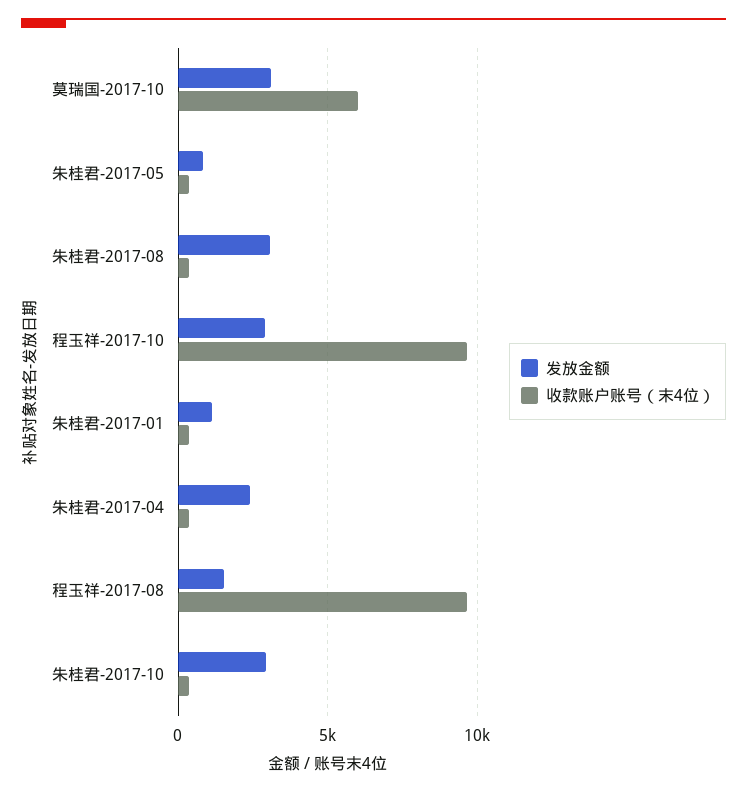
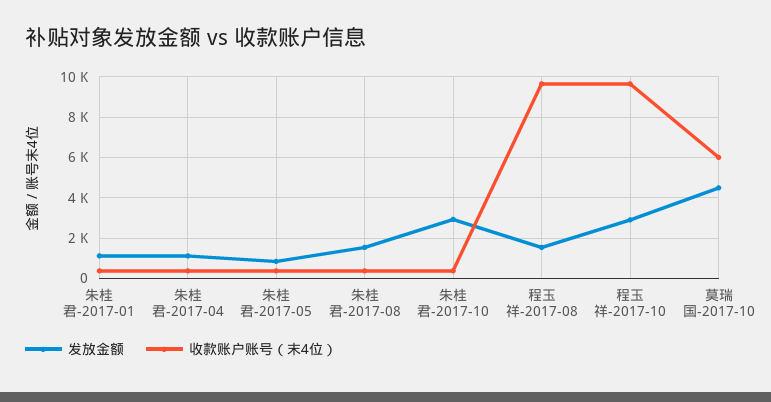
  {
    "发放金额": {
-     "莫瑞国-2017-10": 3000,
+     "莫瑞国-2017-10": 4500,
      "朱桂君-2017-05": 1000,
-     "朱桂君-2017-08": 3000,
+     "朱桂君-2017-08": 1500,
      "程玉祥-2017-10": 3000,
      "朱桂君-2017-01": 1000,
-     "朱桂君-2017-04": 2500,
+     "朱桂君-2017-04": 1000,
      "程玉祥-2017-08": 1500,
      "朱桂君-2017-10": 3000
    },
    "收款账户账号（末4位）": {
      "莫瑞国-2017-10": 6000,
      "朱桂君-2017-05": 500,
      "朱桂君-2017-08": 500,
      "程玉祥-2017-10": 9500,
      "朱桂君-2017-01": 500,
      "朱桂君-2017-04": 500,
      "程玉祥-2017-08": 9500,
      "朱桂君-2017-10": 500
    }
  }

